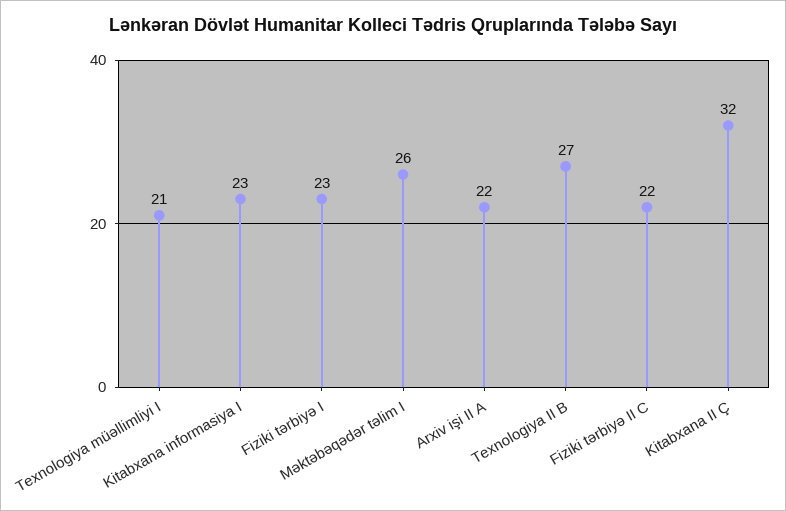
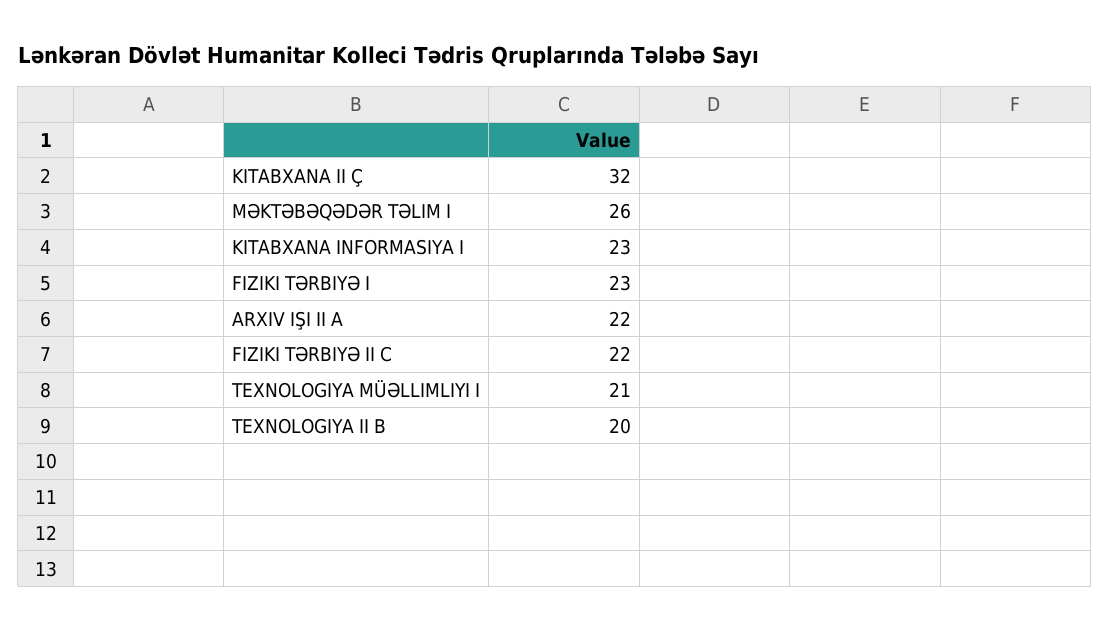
  {
    "Texnologiya müəllimliyi I": 21,
    "Kitabxana informasiya I": 23,
    "Fiziki tərbiyə I": 23,
    "Məktəbəqədər təlim I": 26,
    "Arxiv işi II A": 22,
-   "Texnologiya II B": 27,
+   "Texnologiya II B": 20,
    "Fiziki tərbiyə II C": 22,
    "Kitabxana II Ç": 32
  }

